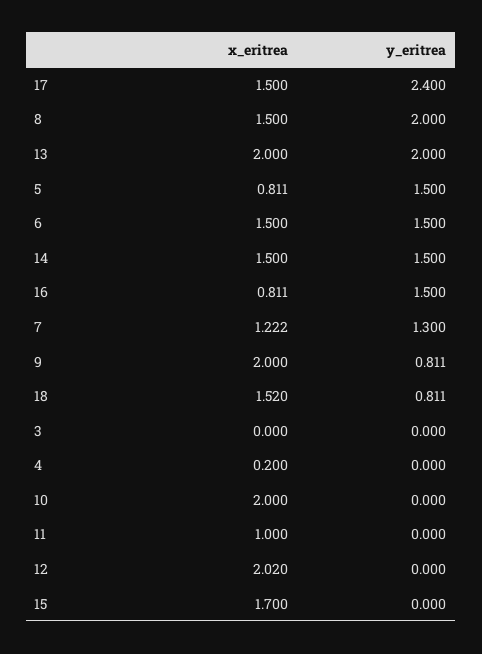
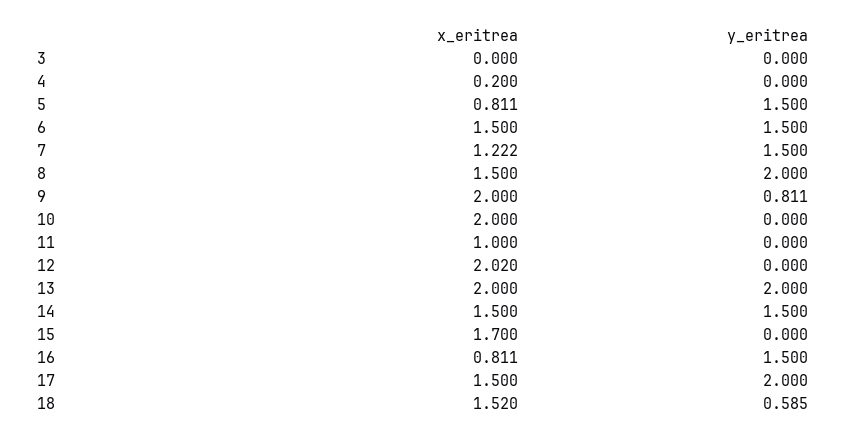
  {
    "x_eritrea": {
      "17": 1.5,
      "8": 1.5,
      "13": 2,
      "5": 0.811,
      "6": 1.5,
      "14": 1.5,
      "16": 0.811,
      "7": 1.222,
      "9": 2,
      "18": 1.52,
      "3": 0,
      "4": 0.2,
      "10": 2,
      "11": 1,
      "12": 2.02,
      "15": 1.7
    },
    "y_eritrea": {
-     "17": 2.4,
+     "17": 2,
      "8": 2,
      "13": 2,
      "5": 1.5,
      "6": 1.5,
      "14": 1.5,
      "16": 1.5,
-     "7": 1.3,
+     "7": 1.5,
      "9": 0.811,
-     "18": 0.811,
+     "18": 0.585,
      "3": 0,
      "4": 0,
      "10": 0,
      "11": 0,
      "12": 0,
      "15": 0
    }
  }

